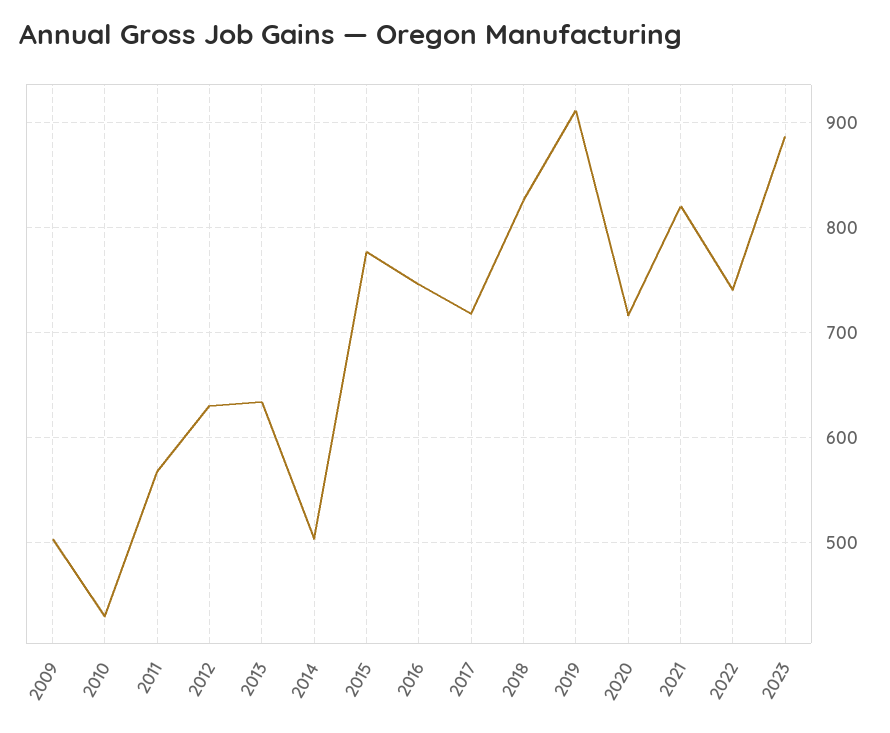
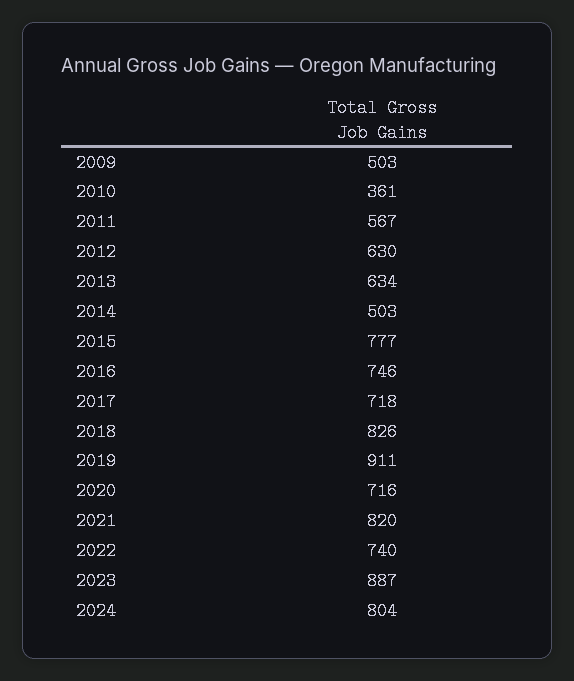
  {
    "2009": 503,
-   "2010": 430,
+   "2010": 361,
    "2011": 567,
    "2012": 630,
    "2013": 634,
    "2014": 503,
    "2015": 777,
    "2016": 746,
    "2017": 718,
    "2018": 826,
    "2019": 911,
    "2020": 716,
    "2021": 820,
    "2022": 740,
-   "2023": 887
+   "2023": 887,
+   "2024": 804
  }

